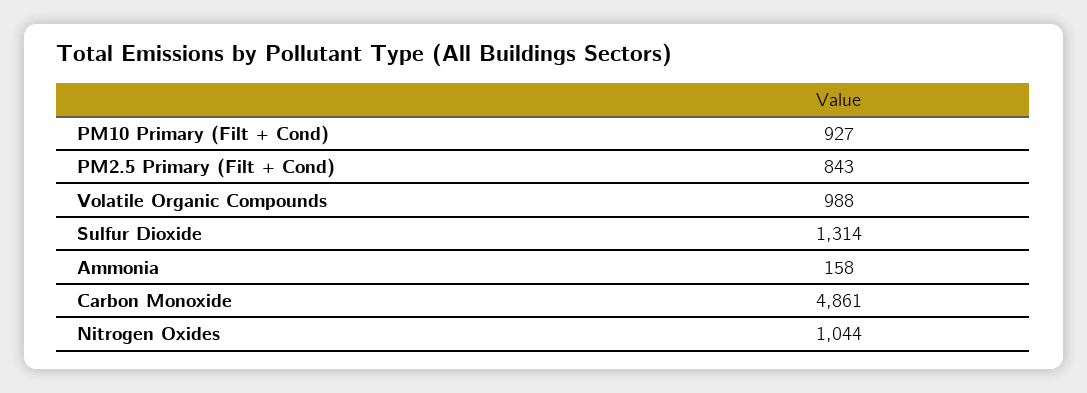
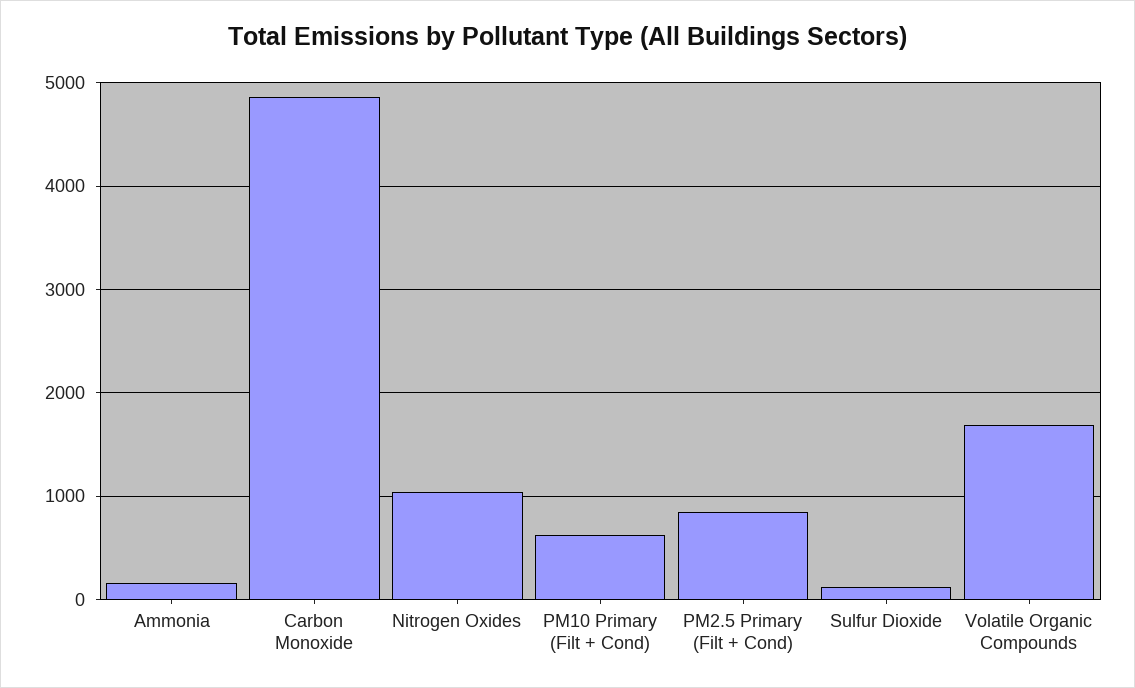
  {
-   "PM10 Primary (Filt + Cond)": 927,
+   "PM10 Primary (Filt + Cond)": 600,
    "PM2.5 Primary (Filt + Cond)": 843,
-   "Volatile Organic Compounds": 988,
+   "Volatile Organic Compounds": 1700,
-   "Sulfur Dioxide": 1314,
+   "Sulfur Dioxide": 100,
    "Ammonia": 158,
    "Carbon Monoxide": 4861,
    "Nitrogen Oxides": 1044
  }

